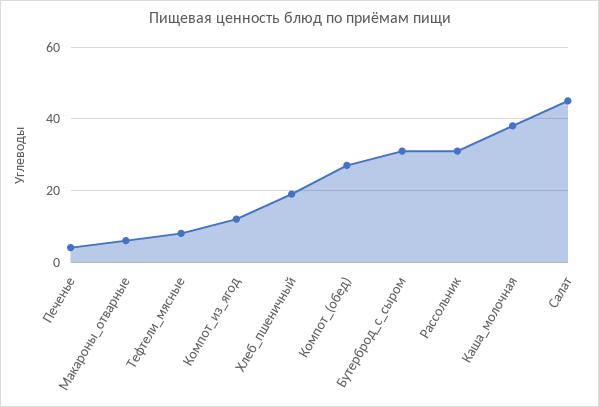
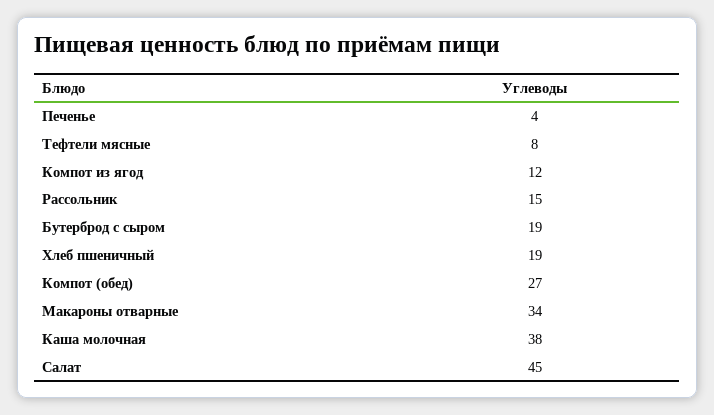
  {
    "Печенье": 4,
-   "Макароны_отварные": 5,
+   "Макароны_отварные": 34,
    "Тефтели_мясные": 8,
    "Компот_из_ягод": 12,
    "Хлеб_пшеничный": 19,
    "Компот_(обед)": 27,
-   "Бутерброд_с_сыром": 30,
+   "Бутерброд_с_сыром": 19,
-   "Рассольник": 30,
+   "Рассольник": 15,
    "Каша_молочная": 38,
    "Салат": 45
  }

